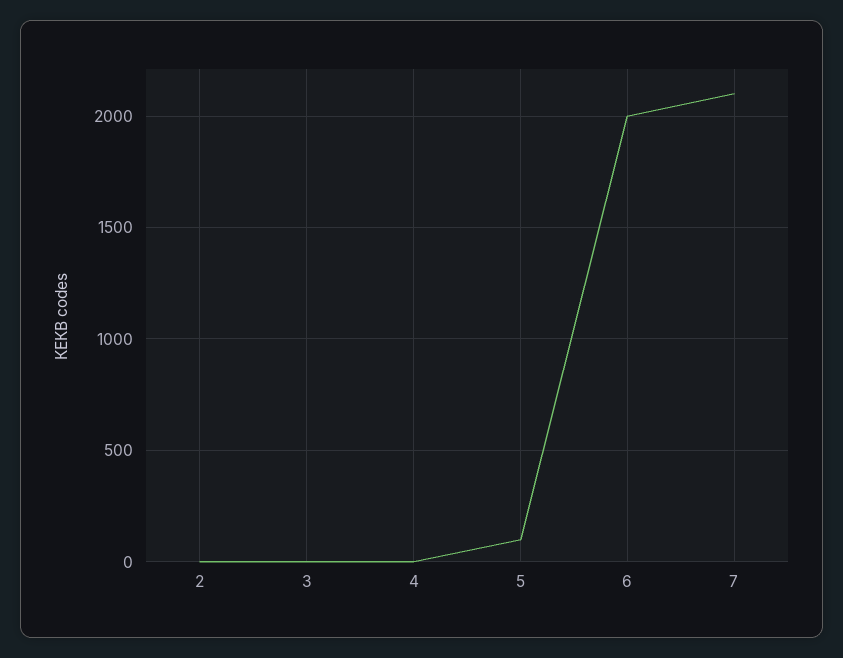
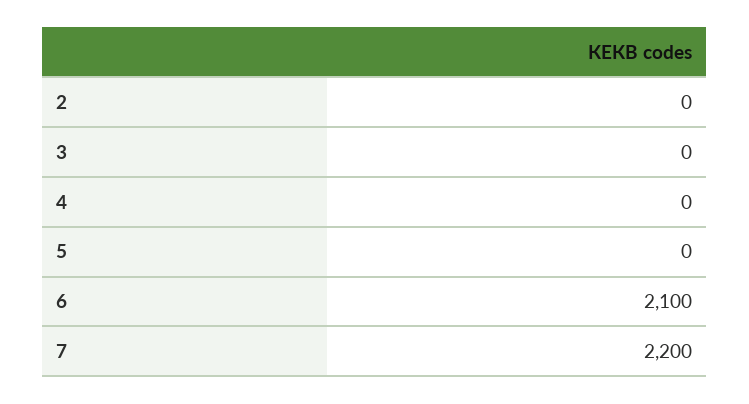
  {
    "2": 0,
    "3": 0,
    "4": 0,
-   "5": 100,
+   "5": 0,
-   "6": 2000,
+   "6": 2100,
-   "7": 2100
+   "7": 2200
  }

